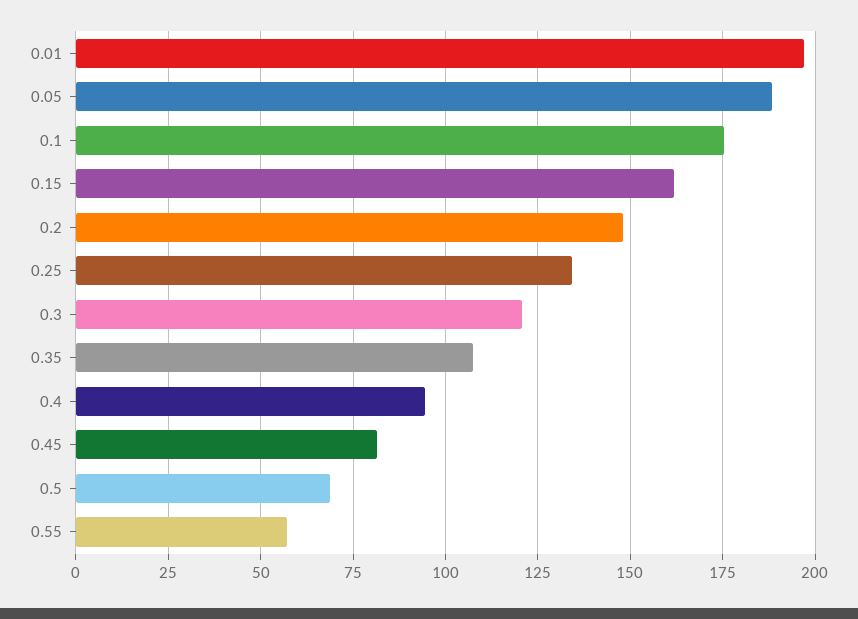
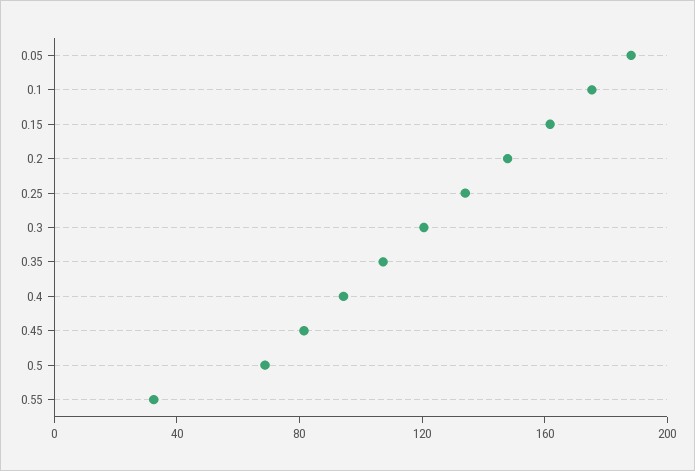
  {
-   "0.01": 197.5,
    "0.05": 187.5,
    "0.1": 175,
    "0.15": 162.5,
    "0.2": 147.5,
    "0.25": 135,
    "0.3": 120,
    "0.35": 107.5,
    "0.4": 95,
    "0.45": 82.5,
    "0.5": 70,
-   "0.55": 57.5
+   "0.55": 30
  }

